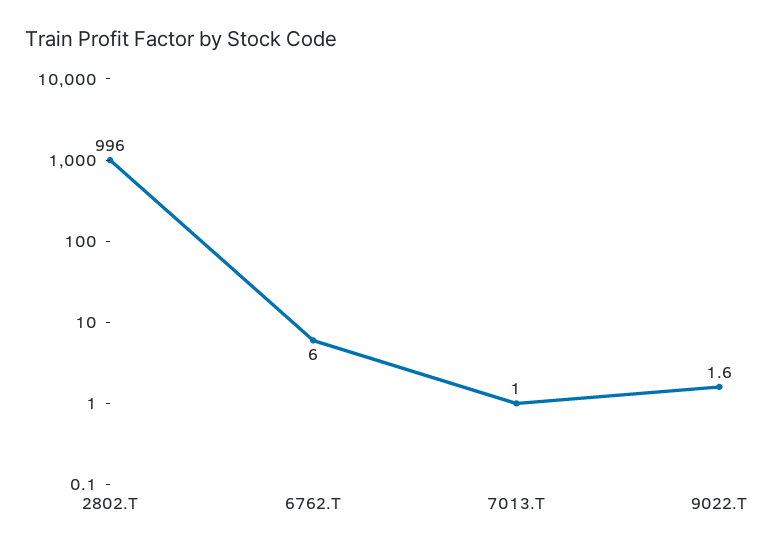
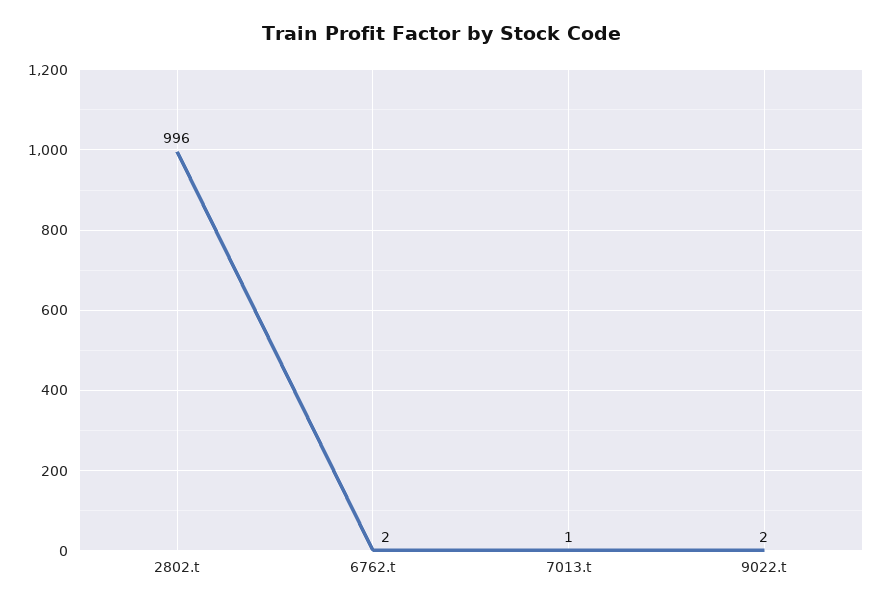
  {
    "2802.T": 996,
-   "6762.T": 6,
+   "6762.T": 2,
    "7013.T": 1,
    "9022.T": 1.6
  }

